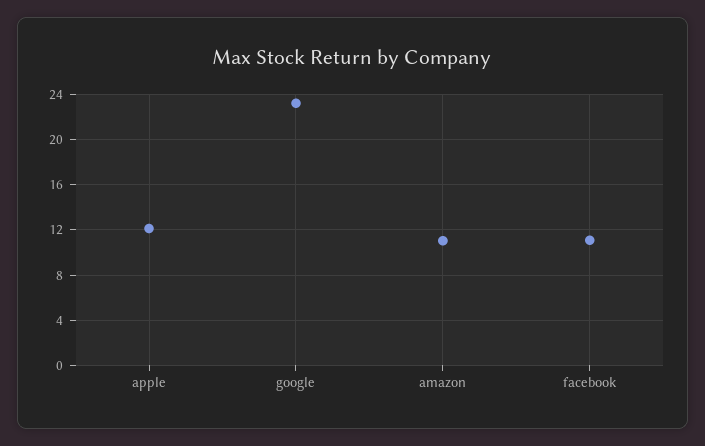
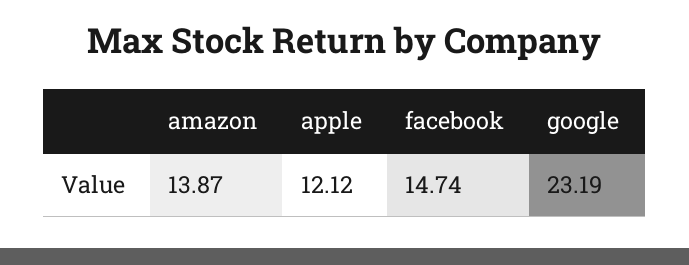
  {
    "apple": 12.12,
    "google": 23.19,
-   "amazon": 11,
+   "amazon": 13.87,
-   "facebook": 11
+   "facebook": 14.74
  }

